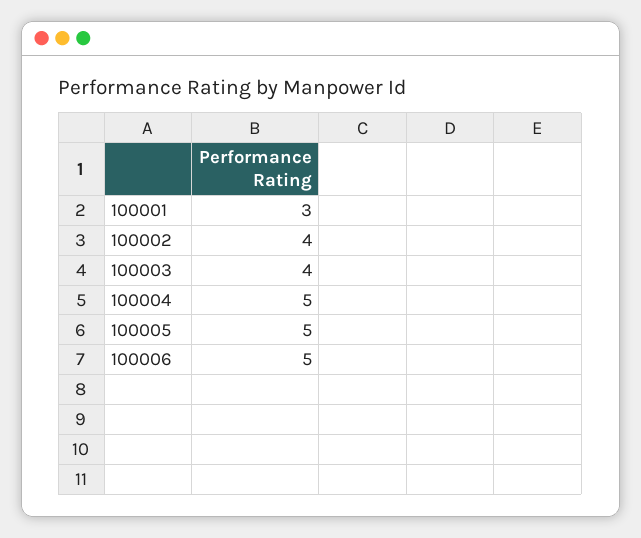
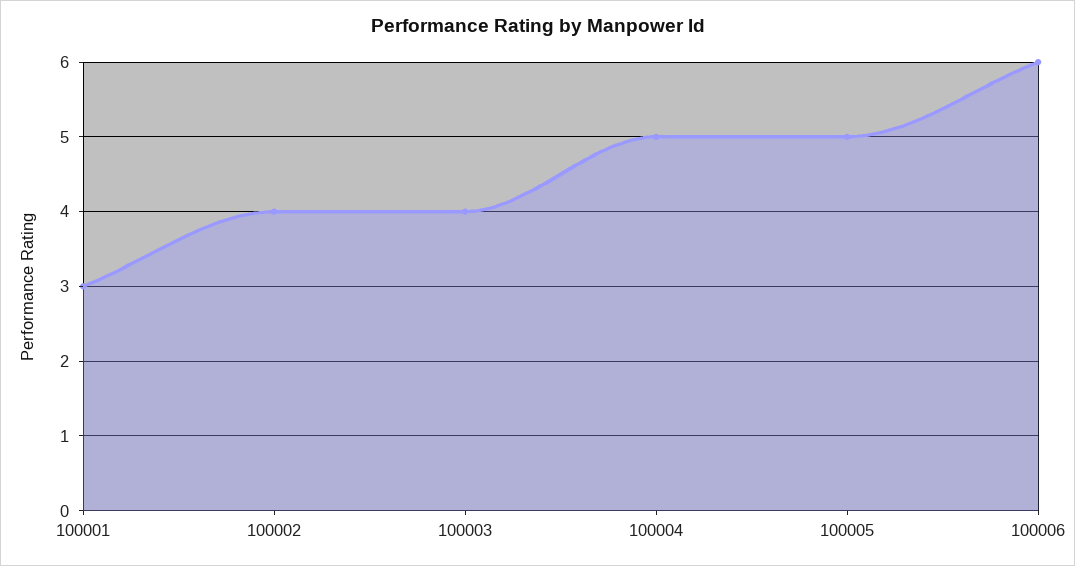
  {
    "100001": 3,
    "100002": 4,
    "100003": 4,
    "100004": 5,
    "100005": 5,
-   "100006": 5
+   "100006": 6
  }

